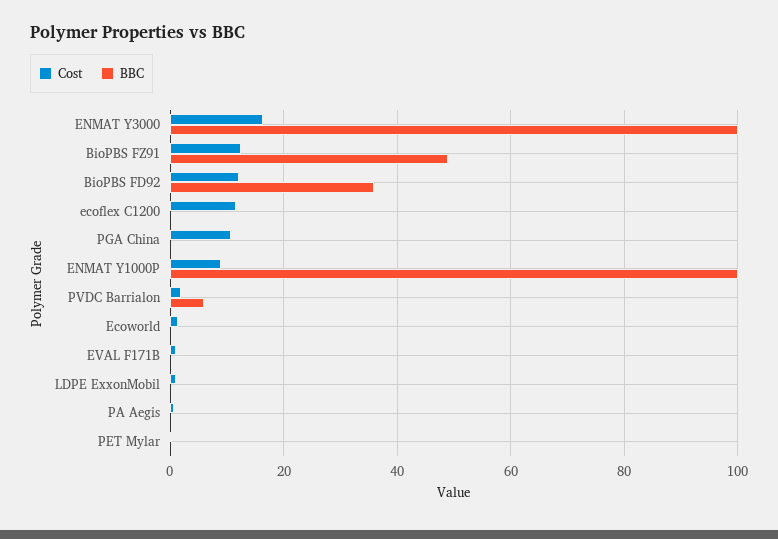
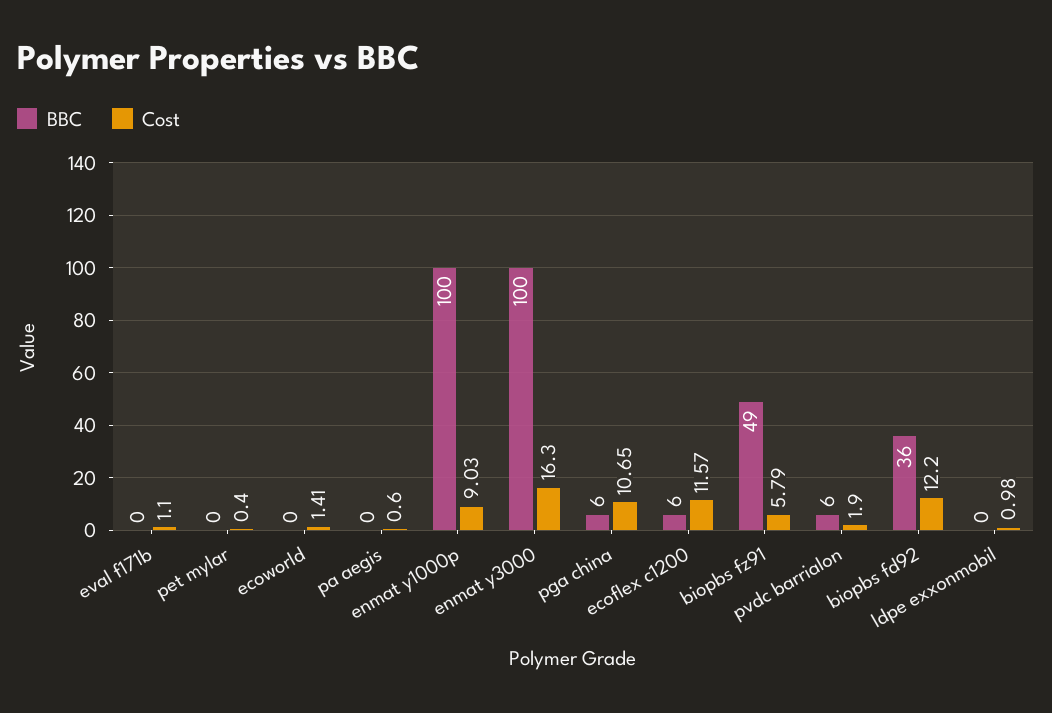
  {
    "Cost": {
      "ENMAT Y3000": 16.3,
-     "BioPBS FZ91": 12,
+     "BioPBS FZ91": 5.79,
      "BioPBS FD92": 12.2,
      "ecoflex C1200": 11.57,
      "PGA China": 10.65,
      "ENMAT Y1000P": 9.03,
      "PVDC Barrialon": 1.9,
      "Ecoworld": 1.41,
      "EVAL F171B": 1.1,
      "LDPE ExxonMobil": 0.98,
      "PA Aegis": 0.6,
      "PET Mylar": 0.4
    },
    "BBC": {
      "ENMAT Y3000": 100,
      "BioPBS FZ91": 49,
      "BioPBS FD92": 36,
-     "ecoflex C1200": 0,
+     "ecoflex C1200": 6,
-     "PGA China": 0,
+     "PGA China": 6,
      "ENMAT Y1000P": 100,
      "PVDC Barrialon": 6,
      "Ecoworld": 0,
      "EVAL F171B": 0,
      "LDPE ExxonMobil": 0,
      "PA Aegis": 0,
      "PET Mylar": 0
    }
  }

